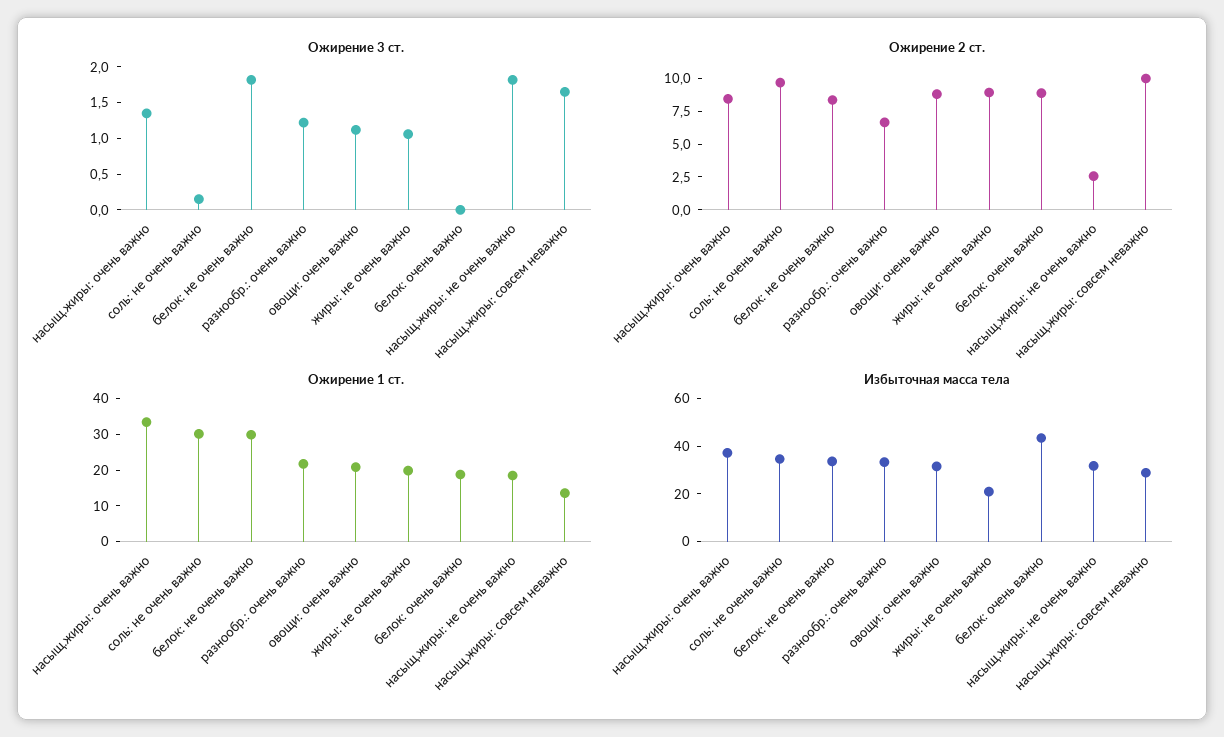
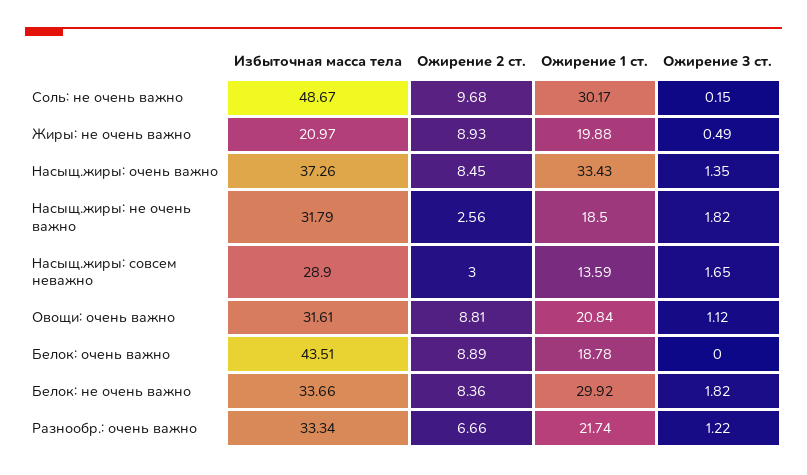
  {
    "Ожирение 3 ст.": {
      "насыщ.жиры: очень важно": 1.35,
      "соль: не очень важно": 0.15,
      "белок: не очень важно": 1.82,
      "разнообр.: очень важно": 1.22,
      "овощи: очень важно": 1.12,
-     "жиры: не очень важно": 1,
+     "жиры: не очень важно": 0.49,
      "белок: очень важно": 0,
      "насыщ.жиры: не очень важно": 1.82,
      "насыщ.жиры: совсем неважно": 1.65
    },
    "Ожирение 2 ст.": {
      "насыщ.жиры: очень важно": 8.45,
      "соль: не очень важно": 9.68,
      "белок: не очень важно": 8.36,
      "разнообр.: очень важно": 6.66,
      "овощи: очень важно": 8.81,
      "жиры: не очень важно": 8.93,
      "белок: очень важно": 8.89,
      "насыщ.жиры: не очень важно": 2.56,
-     "насыщ.жиры: совсем неважно": 10
+     "насыщ.жиры: совсем неважно": 3
    },
    "Ожирение 1 ст.": {
      "насыщ.жиры: очень важно": 33.43,
      "соль: не очень важно": 30.17,
      "белок: не очень важно": 29.92,
      "разнообр.: очень важно": 21.74,
      "овощи: очень важно": 20.84,
      "жиры: не очень важно": 19.88,
      "белок: очень важно": 18.78,
      "насыщ.жиры: не очень важно": 18.5,
      "насыщ.жиры: совсем неважно": 13.59
    },
    "Избыточная масса тела": {
      "насыщ.жиры: очень важно": 37.26,
-     "соль: не очень важно": 35,
+     "соль: не очень важно": 48.67,
      "белок: не очень важно": 33.66,
      "разнообр.: очень важно": 33.34,
      "овощи: очень важно": 31.61,
      "жиры: не очень важно": 20.97,
      "белок: очень важно": 43.51,
      "насыщ.жиры: не очень важно": 31.79,
      "насыщ.жиры: совсем неважно": 28.9
    }
  }

